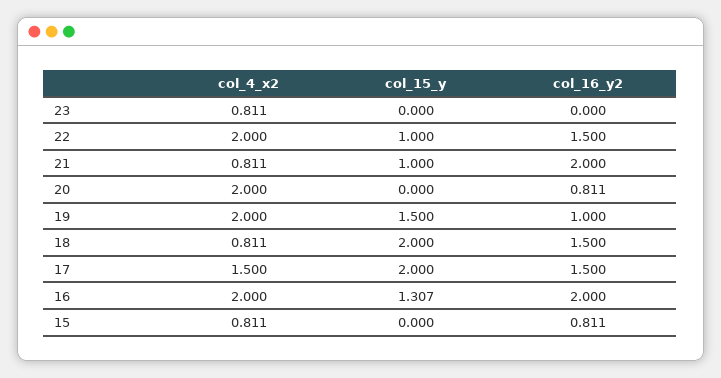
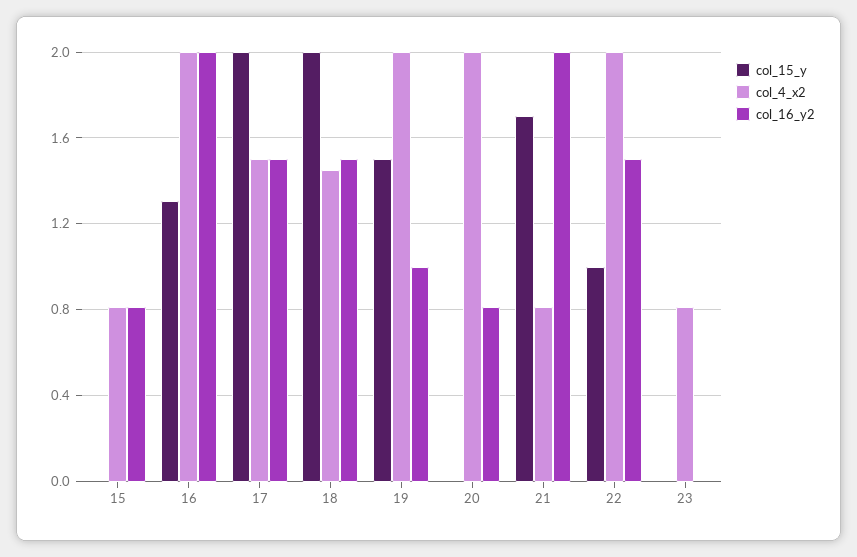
  {
    "col_4_x2": {
      "23": 0.811,
      "22": 2,
      "21": 0.811,
      "20": 2,
      "19": 2,
-     "18": 0.811,
+     "18": 1.45,
      "17": 1.5,
      "16": 2,
      "15": 0.811
    },
    "col_15_y": {
      "23": 0,
      "22": 1,
-     "21": 1,
+     "21": 1.7,
      "20": 0,
      "19": 1.5,
      "18": 2,
      "17": 2,
      "16": 1.307,
      "15": 0
    },
    "col_16_y2": {
      "23": 0,
      "22": 1.5,
      "21": 2,
      "20": 0.811,
      "19": 1,
      "18": 1.5,
      "17": 1.5,
      "16": 2,
      "15": 0.811
    }
  }

